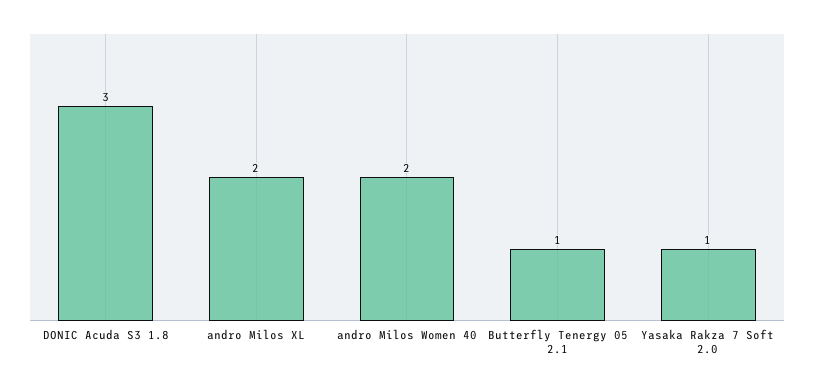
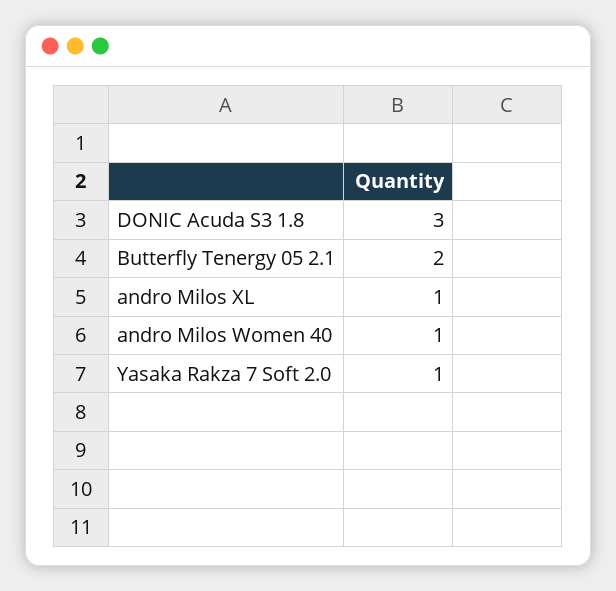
  {
    "DONIC Acuda S3 1.8": 3,
-   "andro Milos XL": 2,
+   "andro Milos XL": 1,
-   "andro Milos Women 40": 2,
+   "andro Milos Women 40": 1,
-   "Butterfly Tenergy 05 2.1": 1,
+   "Butterfly Tenergy 05 2.1": 2,
    "Yasaka Rakza 7 Soft 2.0": 1
  }

